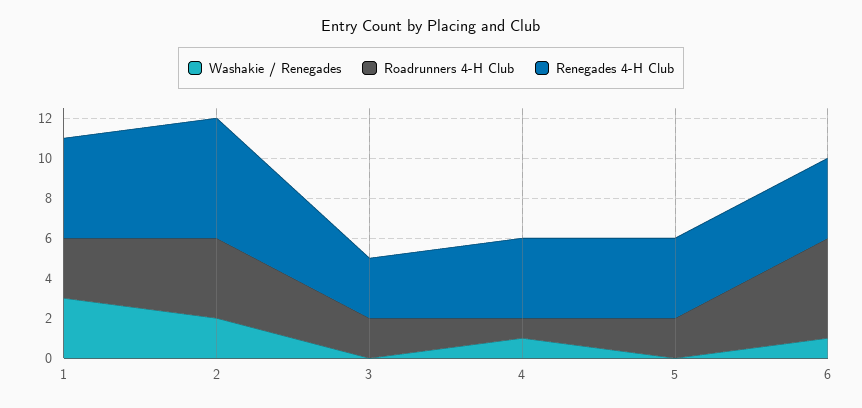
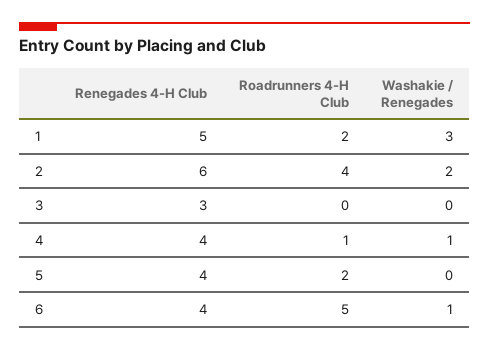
  {
    "Washakie / Renegades": {
      "1": 3,
      "2": 2,
      "3": 0,
      "4": 1,
      "5": 0,
      "6": 1
    },
    "Roadrunners 4-H Club": {
-     "1": 3,
+     "1": 2,
      "2": 4,
-     "3": 2,
+     "3": 0,
      "4": 1,
      "5": 2,
      "6": 5
    },
    "Renegades 4-H Club": {
      "1": 5,
      "2": 6,
      "3": 3,
      "4": 4,
      "5": 4,
      "6": 4
    }
  }

